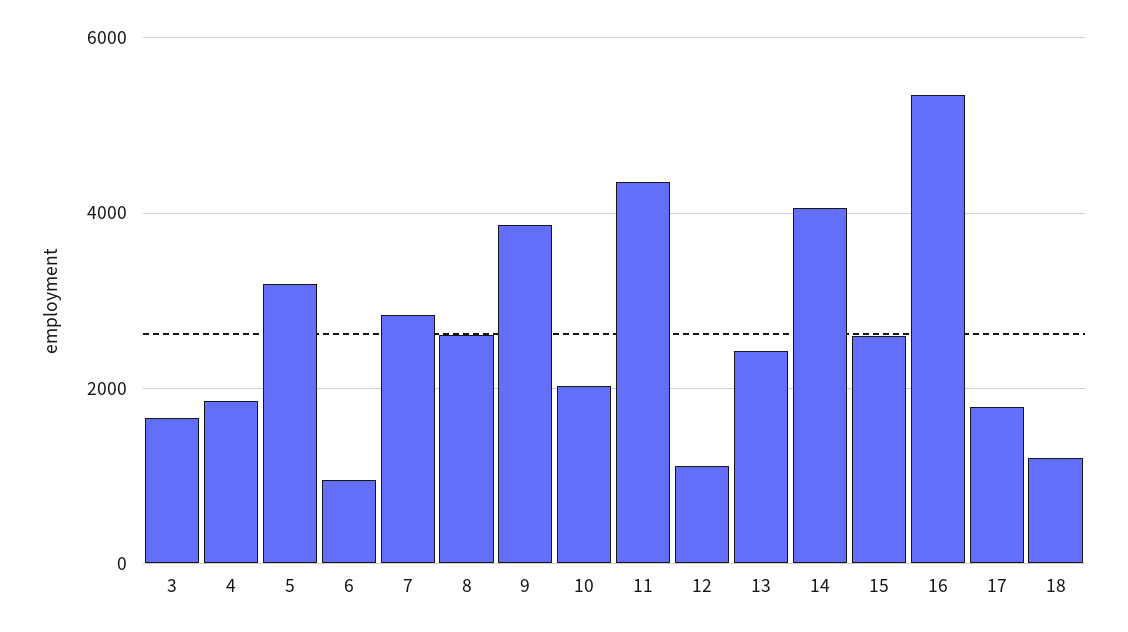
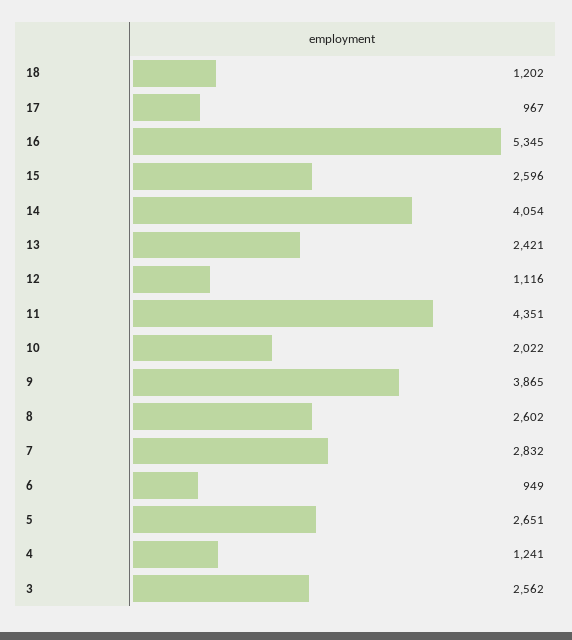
  {
-   "3": 1600,
+   "3": 2562,
-   "4": 1800,
+   "4": 1241,
-   "5": 3200,
+   "5": 2651,
    "6": 949,
    "7": 2832,
    "8": 2602,
    "9": 3865,
    "10": 2022,
    "11": 4351,
    "12": 1116,
    "13": 2421,
    "14": 4054,
    "15": 2596,
    "16": 5345,
-   "17": 1800,
+   "17": 967,
    "18": 1202
  }

